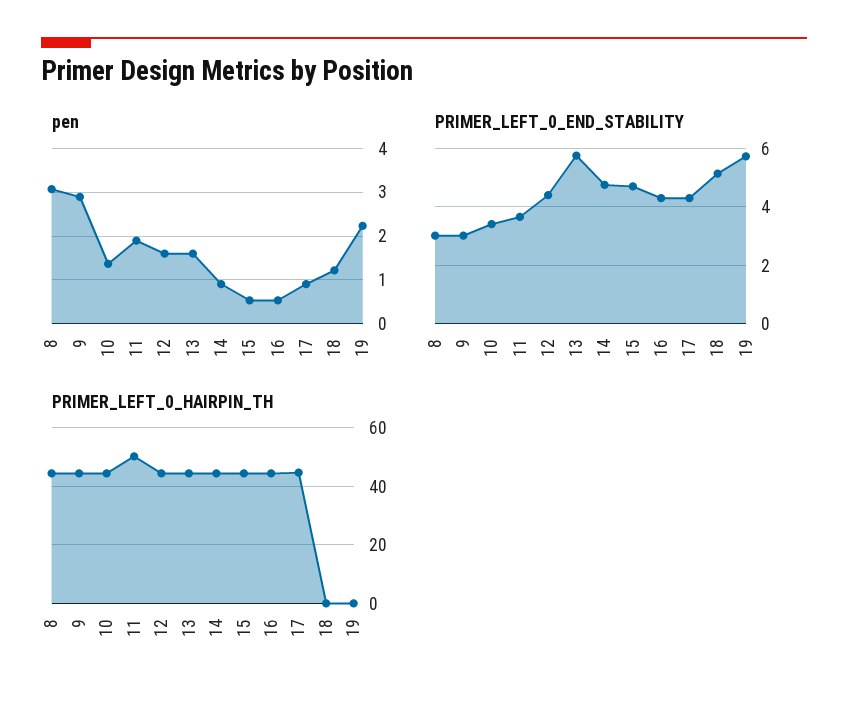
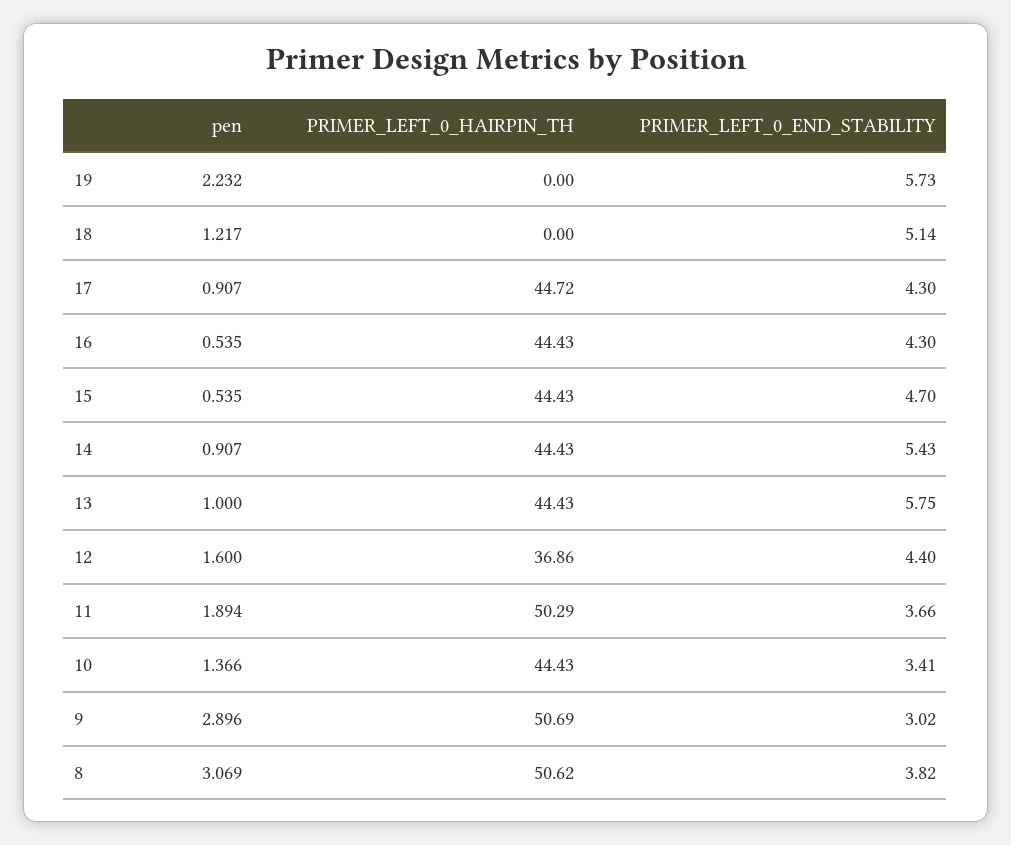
  {
    "pen": {
      "8": 3.069,
      "9": 2.896,
      "10": 1.366,
      "11": 1.894,
      "12": 1.6,
-     "13": 1.6,
+     "13": 1,
      "14": 0.907,
      "15": 0.535,
      "16": 0.535,
      "17": 0.907,
      "18": 1.217,
      "19": 2.232
    },
    "PRIMER_LEFT_0_END_STABILITY": {
-     "8": 3,
+     "8": 3.82,
      "9": 3.02,
      "10": 3.41,
      "11": 3.66,
      "12": 4.4,
      "13": 5.75,
-     "14": 4.75,
+     "14": 5.43,
      "15": 4.7,
      "16": 4.3,
      "17": 4.3,
      "18": 5.14,
      "19": 5.73
    },
    "PRIMER_LEFT_0_HAIRPIN_TH": {
-     "8": 45,
+     "8": 50.62,
-     "9": 45,
+     "9": 50.69,
      "10": 44.43,
      "11": 50.29,
-     "12": 45,
+     "12": 36.86,
      "13": 44.43,
      "14": 44.43,
      "15": 44.43,
      "16": 44.43,
      "17": 44.72,
      "18": 0,
      "19": 0
    }
  }

